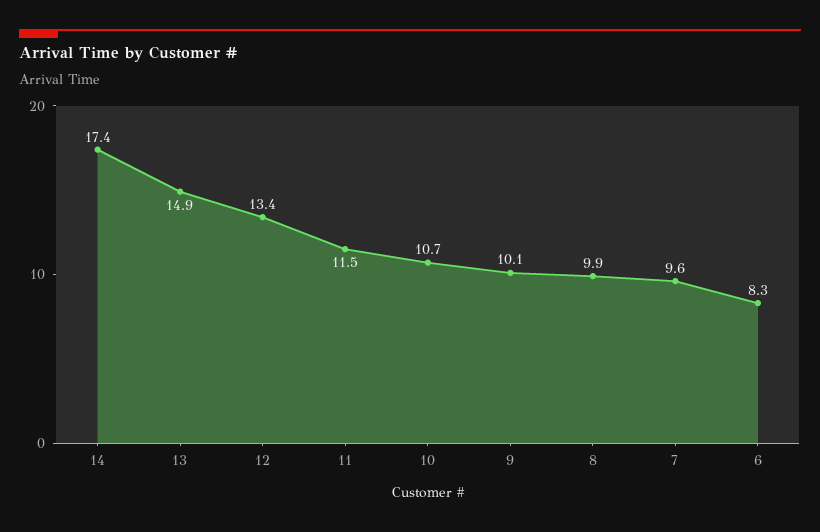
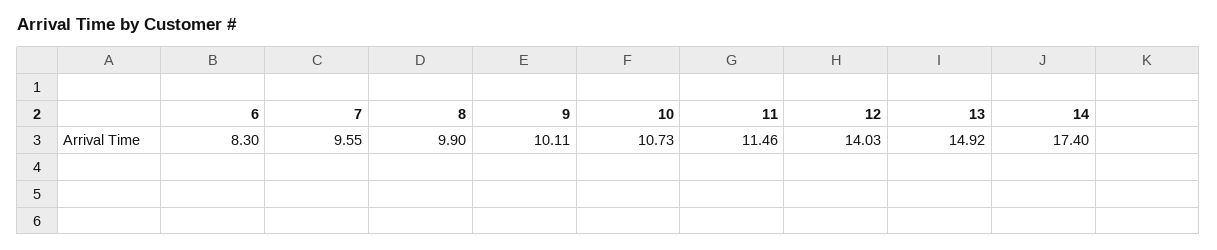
  {
    "14": 17.4,
    "13": 14.92,
-   "12": 13.4,
+   "12": 14.03,
    "11": 11.46,
    "10": 10.73,
    "9": 10.11,
    "8": 9.9,
    "7": 9.55,
    "6": 8.3
  }

